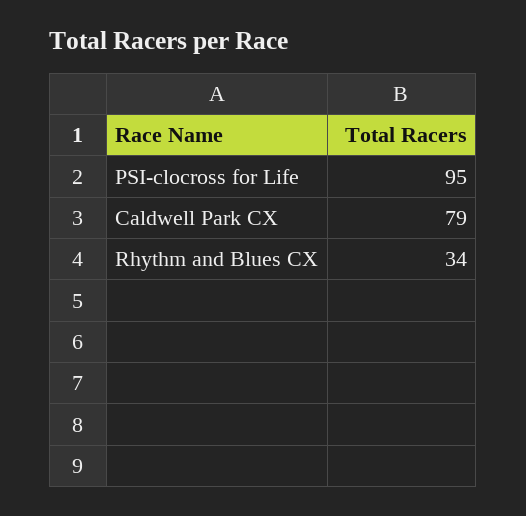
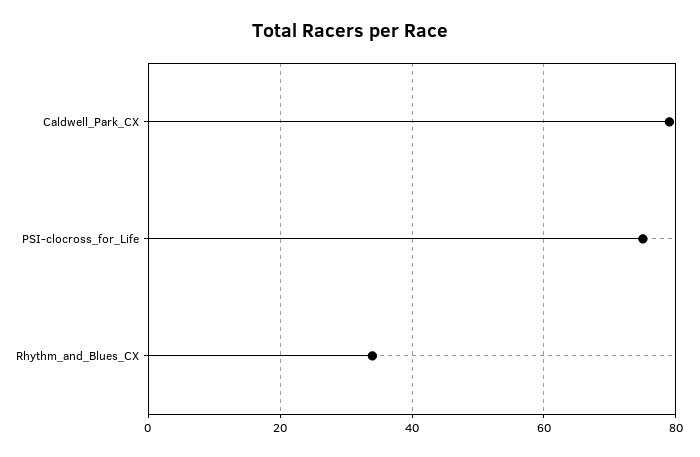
  {
-   "PSI-clocross for Life": 95,
+   "PSI-clocross for Life": 75,
    "Caldwell Park CX": 79,
    "Rhythm and Blues CX": 34
  }

